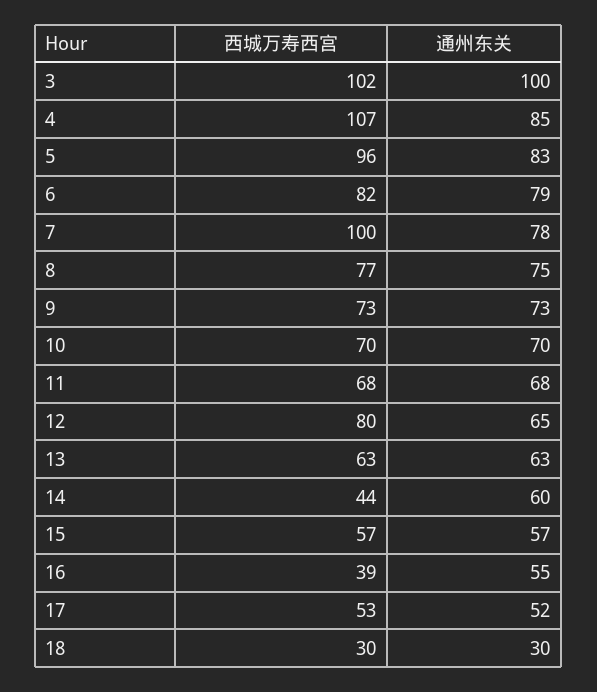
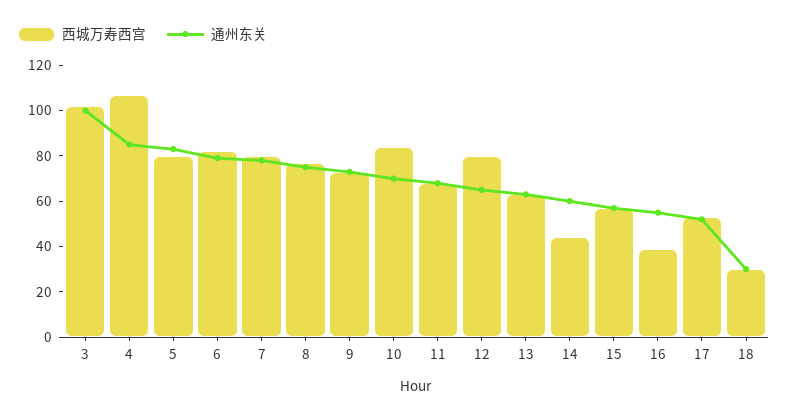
  {
    "西城万寿西宫": {
      "3": 102,
      "4": 107,
-     "5": 96,
+     "5": 80,
      "6": 82,
-     "7": 100,
+     "7": 80,
      "8": 77,
      "9": 73,
-     "10": 70,
+     "10": 85,
      "11": 68,
      "12": 80,
      "13": 63,
      "14": 44,
      "15": 57,
      "16": 39,
      "17": 53,
      "18": 30
    },
    "通州东关": {
      "3": 100,
      "4": 85,
      "5": 83,
      "6": 79,
      "7": 78,
      "8": 75,
      "9": 73,
      "10": 70,
      "11": 68,
      "12": 65,
      "13": 63,
      "14": 60,
      "15": 57,
      "16": 55,
      "17": 52,
      "18": 30
    }
  }

